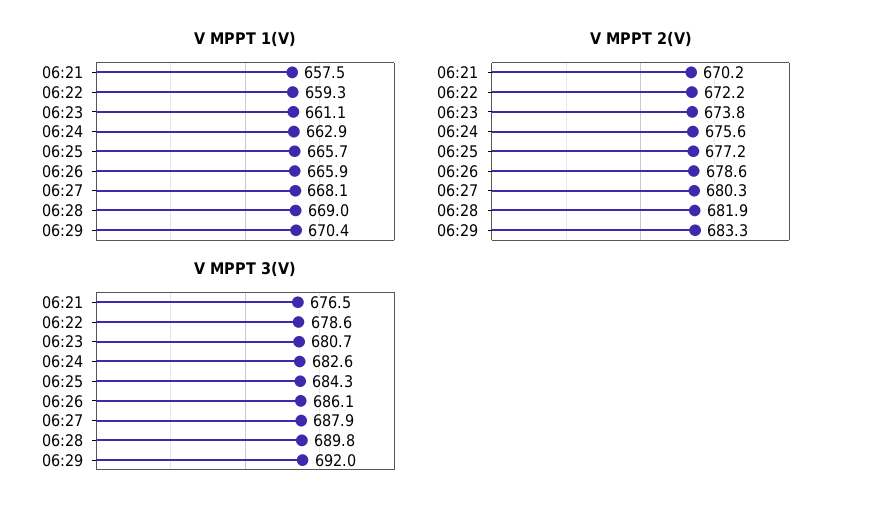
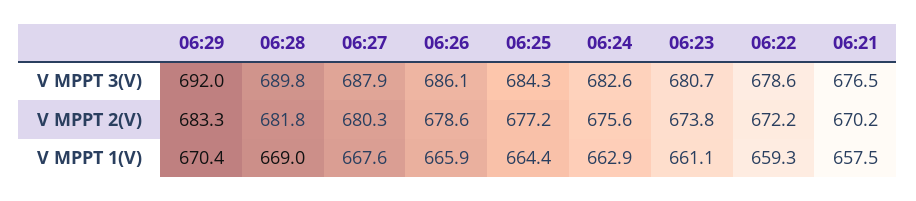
  {
    "V MPPT 1(V)": {
      "06:21": 657.5,
      "06:22": 659.3,
      "06:23": 661.1,
      "06:24": 662.9,
-     "06:25": 665.7,
+     "06:25": 664.4,
      "06:26": 665.9,
-     "06:27": 668.1,
+     "06:27": 667.6,
      "06:28": 669,
      "06:29": 670.4
    },
    "V MPPT 2(V)": {
      "06:21": 670.2,
      "06:22": 672.2,
      "06:23": 673.8,
      "06:24": 675.6,
      "06:25": 677.2,
      "06:26": 678.6,
      "06:27": 680.3,
-     "06:28": 681.9,
+     "06:28": 681.8,
      "06:29": 683.3
    },
    "V MPPT 3(V)": {
      "06:21": 676.5,
      "06:22": 678.6,
      "06:23": 680.7,
      "06:24": 682.6,
      "06:25": 684.3,
      "06:26": 686.1,
      "06:27": 687.9,
      "06:28": 689.8,
      "06:29": 692
    }
  }

